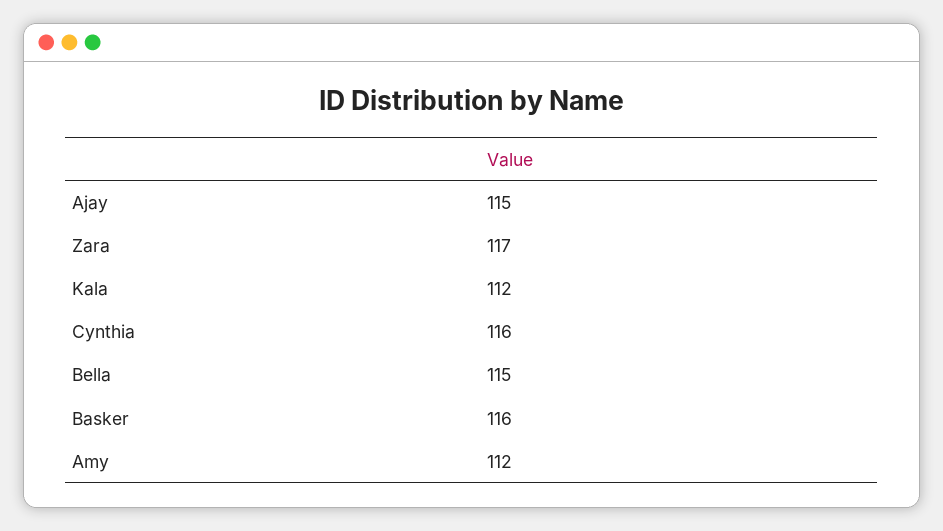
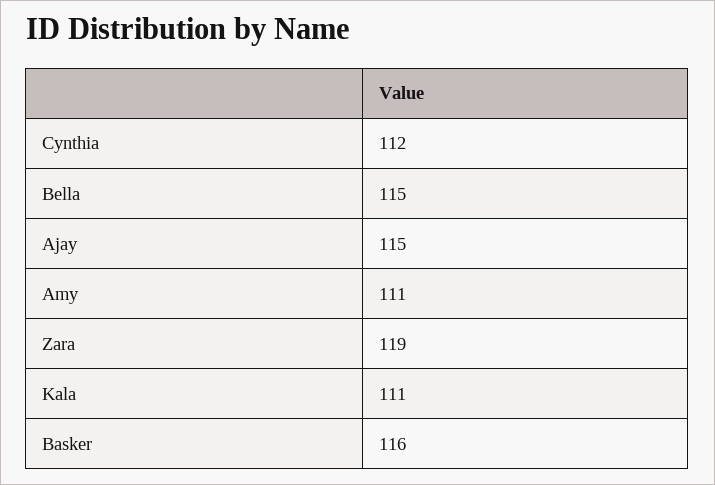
  {
    "Ajay": 115,
-   "Zara": 117,
+   "Zara": 119,
-   "Kala": 112,
+   "Kala": 111,
-   "Cynthia": 116,
+   "Cynthia": 112,
    "Bella": 115,
    "Basker": 116,
-   "Amy": 112
+   "Amy": 111
  }

